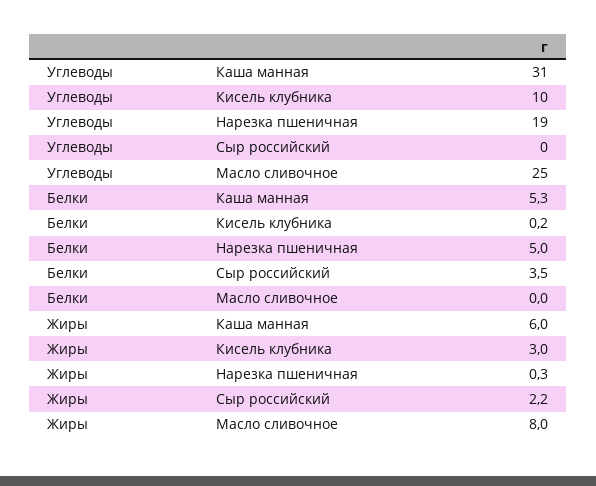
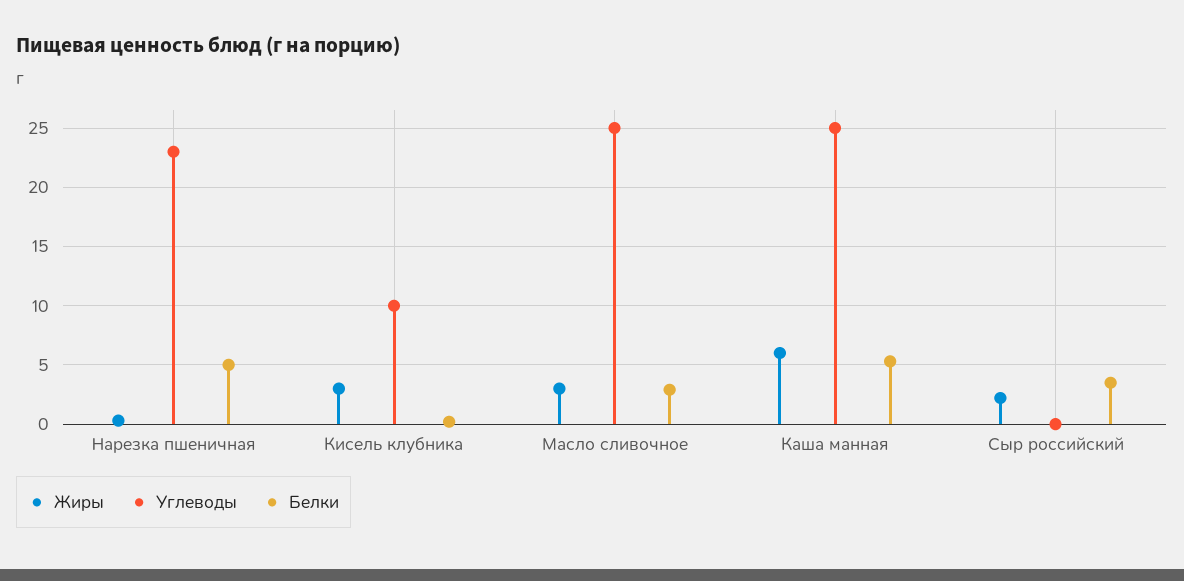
  {
    "Углеводы": {
-     "Каша манная": 31,
+     "Каша манная": 25,
      "Кисель клубника": 10,
-     "Нарезка пшеничная": 19,
+     "Нарезка пшеничная": 23,
      "Сыр российский": 0,
      "Масло сливочное": 25
    },
    "Белки": {
      "Каша манная": 5.3,
      "Кисель клубника": 0.2,
      "Нарезка пшеничная": 5,
      "Сыр российский": 3.5,
-     "Масло сливочное": 0
+     "Масло сливочное": 3
    },
    "Жиры": {
      "Каша манная": 6,
      "Кисель клубника": 3,
      "Нарезка пшеничная": 0.3,
      "Сыр российский": 2.2,
-     "Масло сливочное": 8
+     "Масло сливочное": 3
    }
  }

